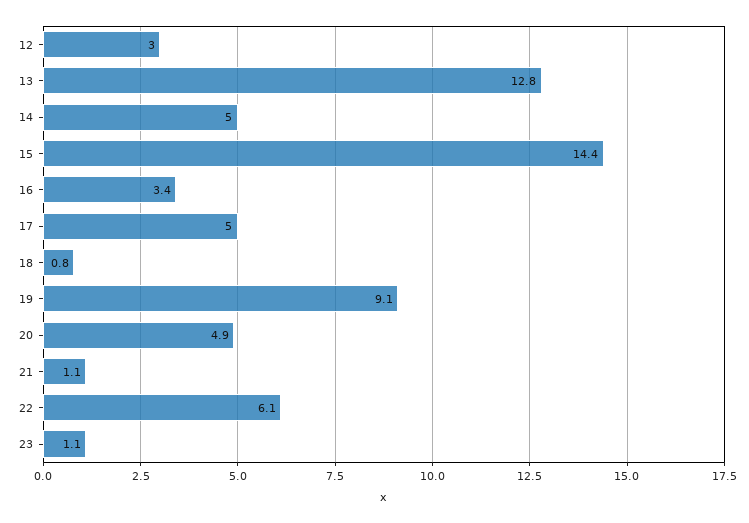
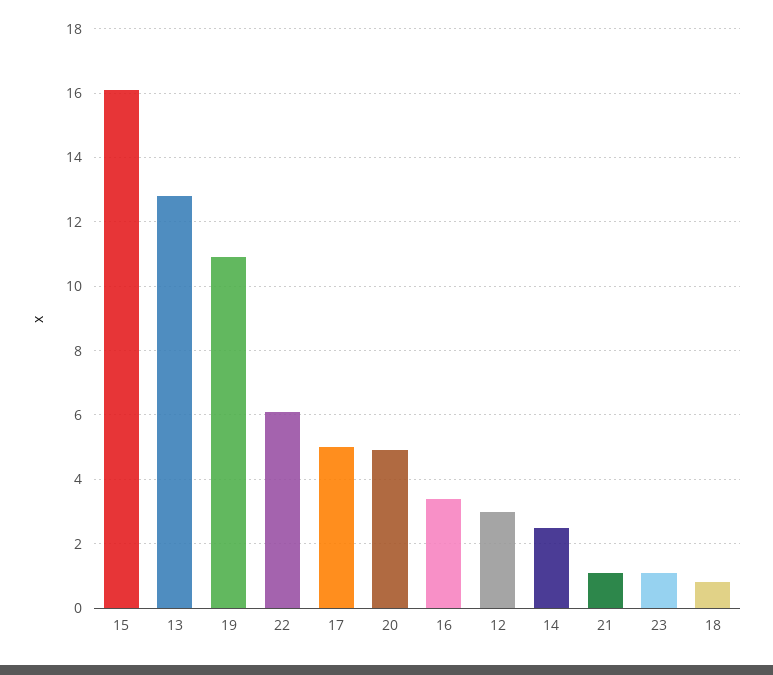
  {
    "12": 3,
    "13": 12.8,
-   "14": 5,
+   "14": 2.5,
-   "15": 14.4,
+   "15": 16,
    "16": 3.4,
    "17": 5,
    "18": 0.8,
-   "19": 9.1,
+   "19": 11,
    "20": 4.9,
    "21": 1.1,
    "22": 6.1,
    "23": 1.1
  }

